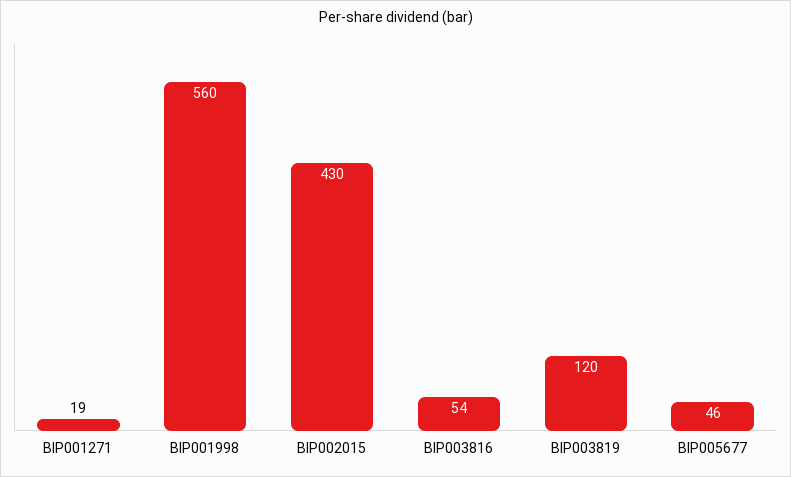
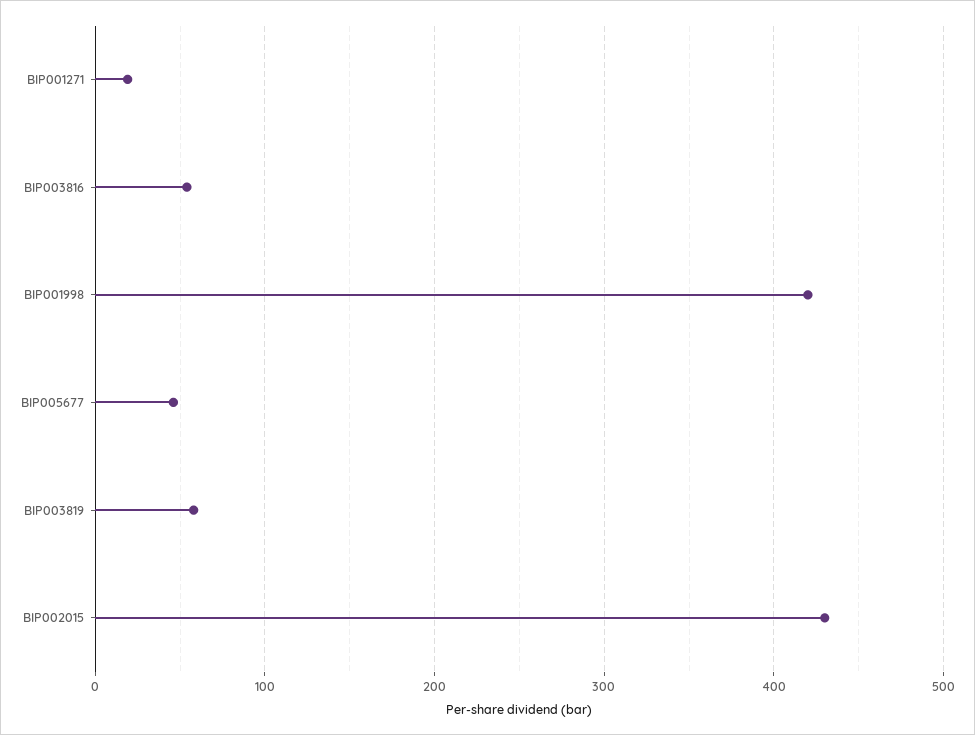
  {
    "BIP001271": 19,
-   "BIP001998": 560,
+   "BIP001998": 420,
    "BIP002015": 430,
    "BIP003816": 54,
-   "BIP003819": 120,
+   "BIP003819": 60,
    "BIP005677": 46
  }

